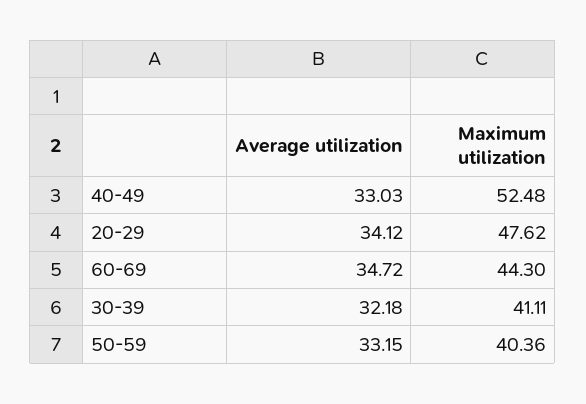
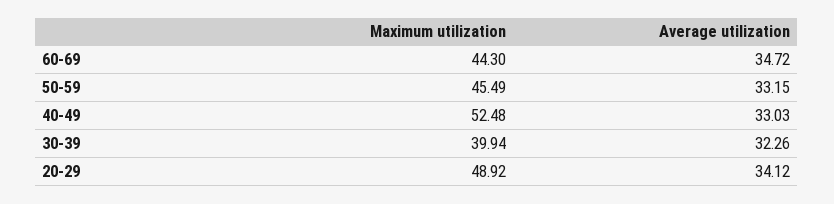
  {
    "Average utilization": {
      "40-49": 33.03,
      "20-29": 34.12,
      "60-69": 34.72,
-     "30-39": 32.18,
+     "30-39": 32.26,
      "50-59": 33.15
    },
    "Maximum utilization": {
      "40-49": 52.48,
-     "20-29": 47.62,
+     "20-29": 48.92,
      "60-69": 44.3,
-     "30-39": 41.11,
+     "30-39": 39.94,
-     "50-59": 40.36
+     "50-59": 45.49
    }
  }

